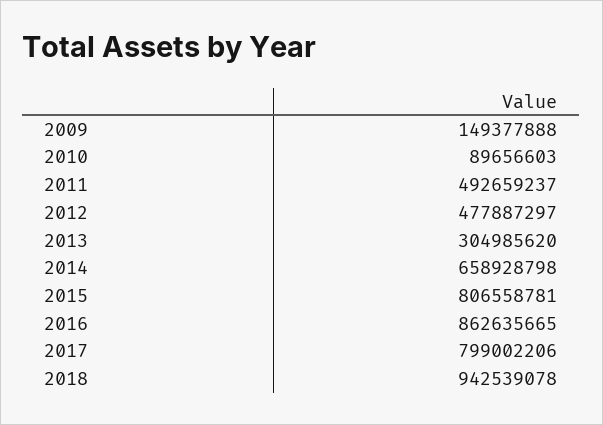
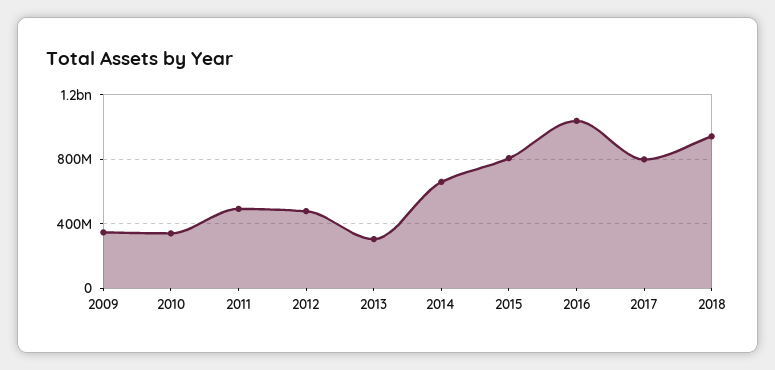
  {
-   "2009": 149377888,
+   "2009": 350000000,
-   "2010": 89656603,
+   "2010": 350000000,
    "2011": 492659237,
    "2012": 477887297,
    "2013": 304985620,
    "2014": 658928798,
    "2015": 806558781,
-   "2016": 862635665,
+   "2016": 1050000000,
    "2017": 799002206,
    "2018": 942539078
  }

